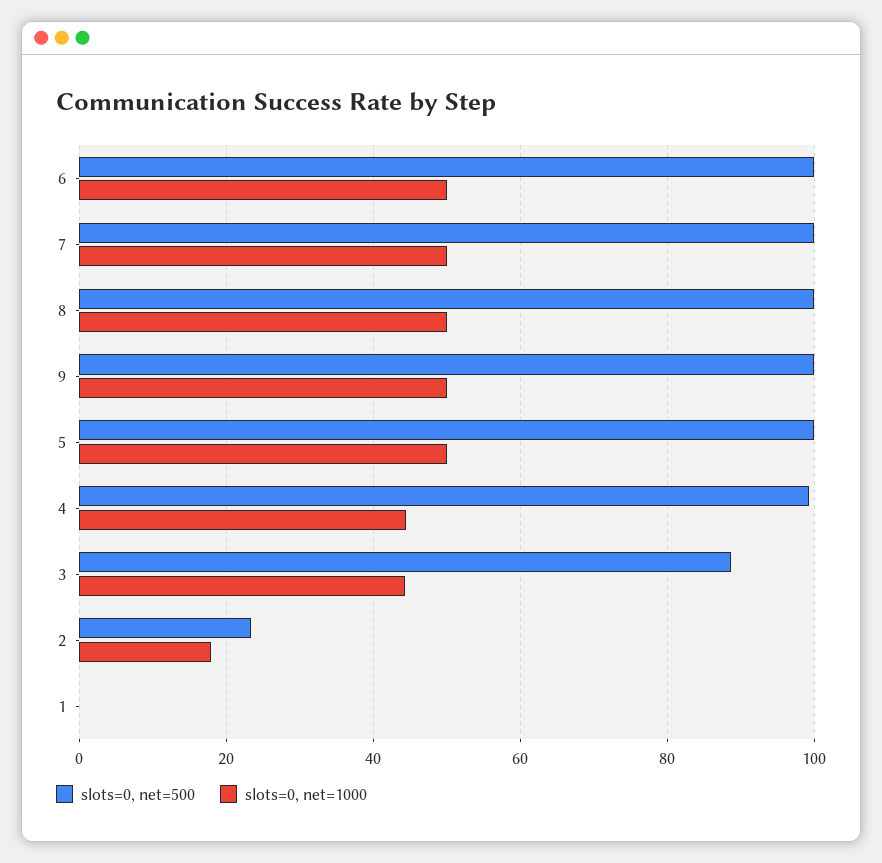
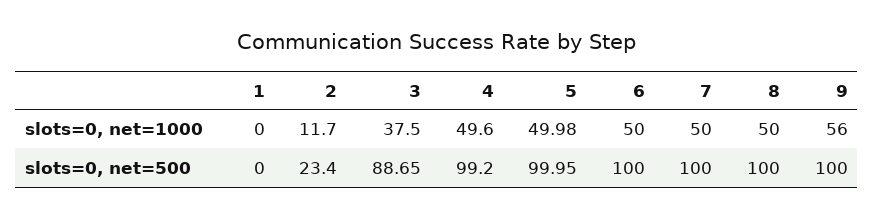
  {
    "slots=0, net=500": {
      "6": 100,
      "7": 100,
      "8": 100,
      "9": 100,
      "5": 99.95,
      "4": 99.2,
      "3": 88.65,
      "2": 23.4,
      "1": 0
    },
    "slots=0, net=1000": {
      "6": 50,
      "7": 50,
      "8": 50,
-     "9": 50,
+     "9": 56,
      "5": 49.98,
-     "4": 44,
+     "4": 49.6,
-     "3": 44,
+     "3": 37.5,
-     "2": 18,
+     "2": 11.7,
      "1": 0
    }
  }

